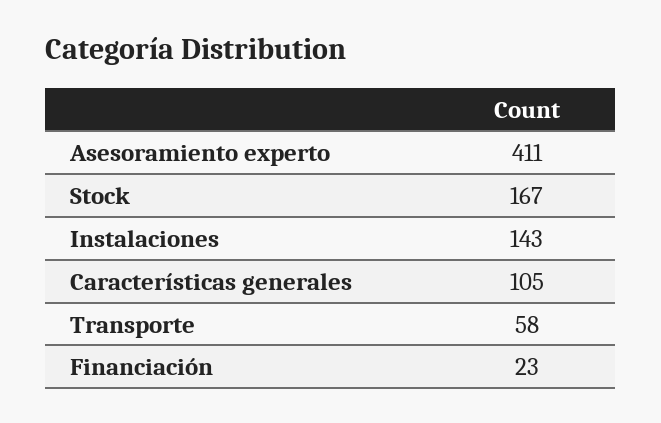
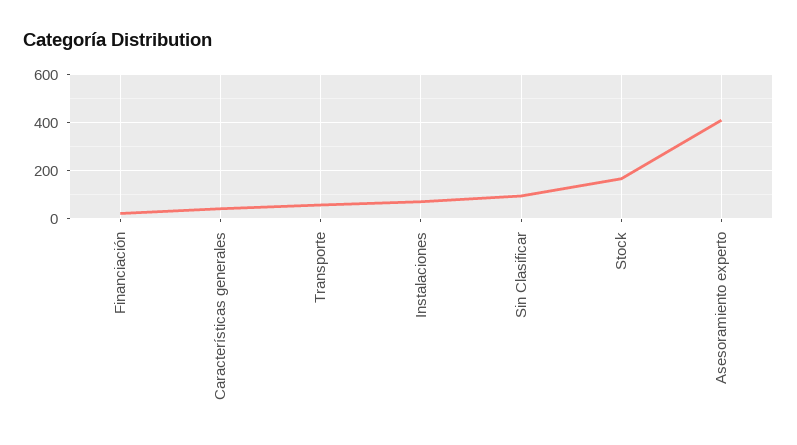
  {
    "Asesoramiento experto": 411,
    "Stock": 167,
-   "Instalaciones": 143,
+   "Instalaciones": 75,
-   "Características generales": 105,
+   "Características generales": 50,
    "Transporte": 58,
-   "Financiación": 23
+   "Financiación": 23,
+   "Sin Clasificar": 100
  }

